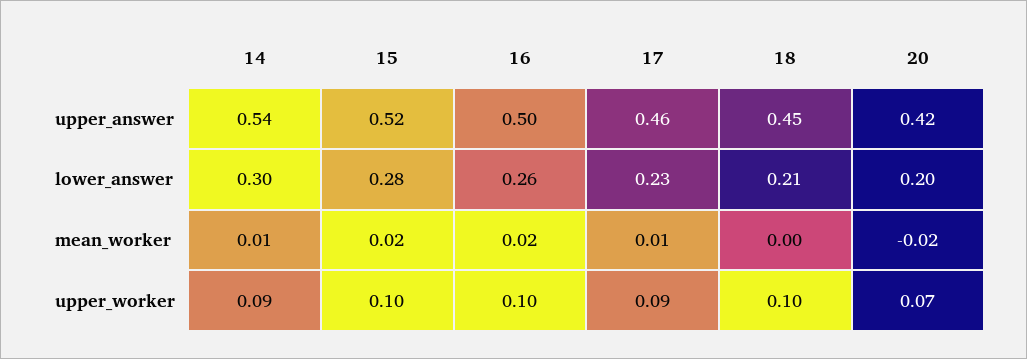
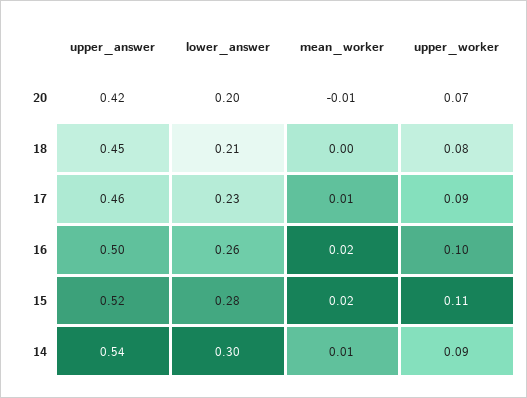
  {
    "14": {
      "upper_answer": 0.54,
      "lower_answer": 0.3,
      "mean_worker": 0.01,
      "upper_worker": 0.09
    },
    "15": {
      "upper_answer": 0.52,
      "lower_answer": 0.28,
      "mean_worker": 0.02,
-     "upper_worker": 0.1
+     "upper_worker": 0.11
    },
    "16": {
      "upper_answer": 0.5,
      "lower_answer": 0.26,
      "mean_worker": 0.02,
      "upper_worker": 0.1
    },
    "17": {
      "upper_answer": 0.46,
      "lower_answer": 0.23,
      "mean_worker": 0.01,
      "upper_worker": 0.09
    },
    "18": {
      "upper_answer": 0.45,
      "lower_answer": 0.21,
      "mean_worker": 0,
-     "upper_worker": 0.1
+     "upper_worker": 0.08
    },
    "20": {
      "upper_answer": 0.42,
      "lower_answer": 0.2,
-     "mean_worker": -0.02,
+     "mean_worker": -0.01,
      "upper_worker": 0.07
    }
  }

